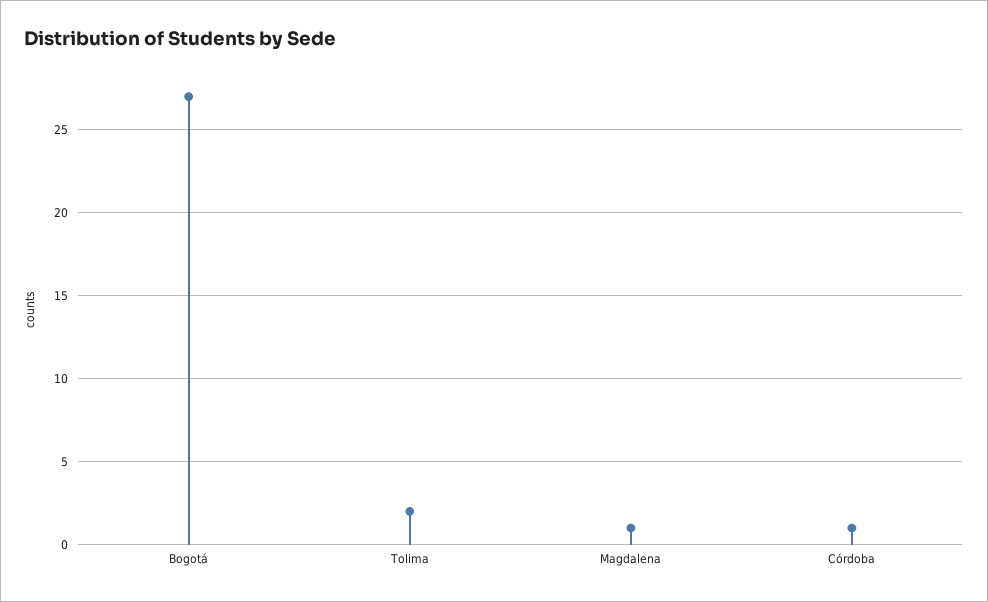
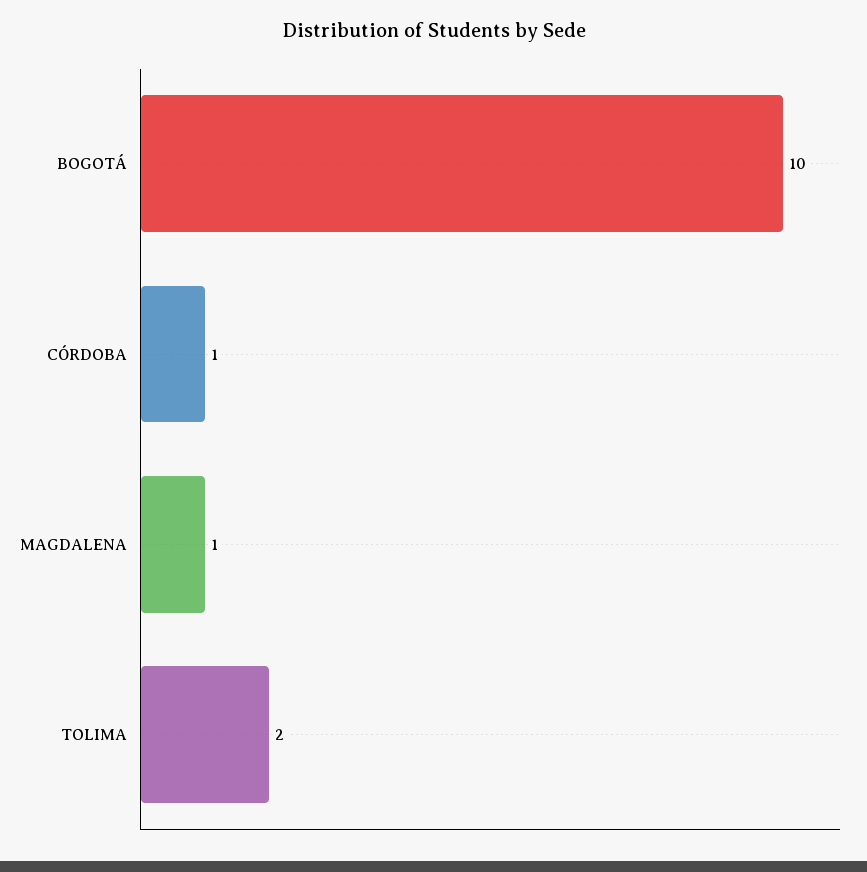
  {
-   "Bogotá": 27,
+   "Bogotá": 10,
    "Tolima": 2,
    "Magdalena": 1,
    "Córdoba": 1
  }

